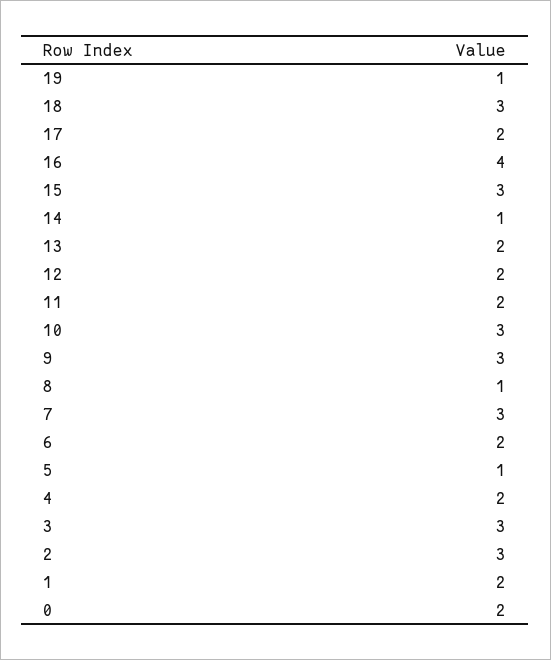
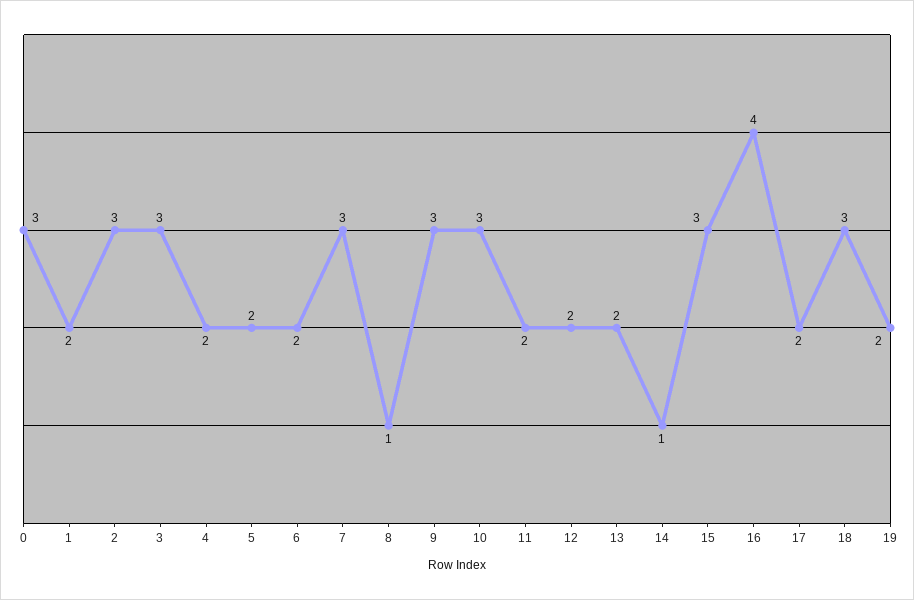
  {
-   "19": 1,
+   "19": 2,
    "18": 3,
    "17": 2,
    "16": 4,
    "15": 3,
    "14": 1,
    "13": 2,
    "12": 2,
    "11": 2,
    "10": 3,
    "9": 3,
    "8": 1,
    "7": 3,
    "6": 2,
-   "5": 1,
+   "5": 2,
    "4": 2,
    "3": 3,
    "2": 3,
    "1": 2,
-   "0": 2
+   "0": 3
  }

